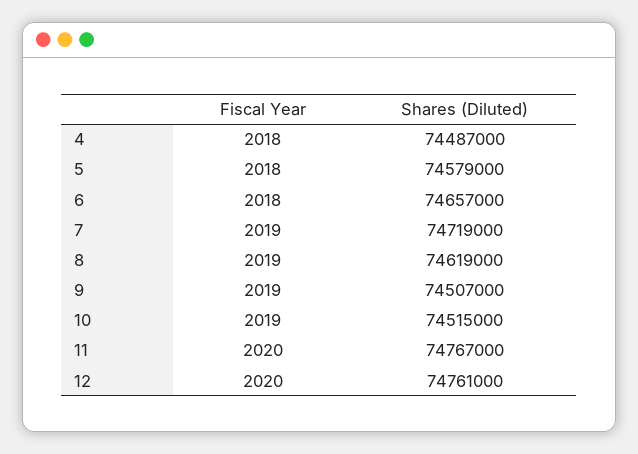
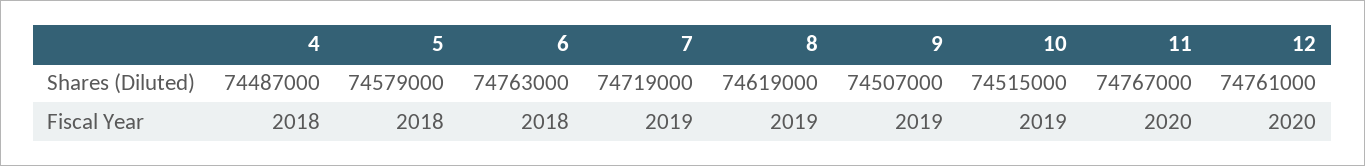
  {
    "Fiscal Year": {
      "4": 2018,
      "5": 2018,
      "6": 2018,
      "7": 2019,
      "8": 2019,
      "9": 2019,
      "10": 2019,
      "11": 2020,
      "12": 2020
    },
    "Shares (Diluted)": {
      "4": 74487000,
      "5": 74579000,
-     "6": 74657000,
+     "6": 74763000,
      "7": 74719000,
      "8": 74619000,
      "9": 74507000,
      "10": 74515000,
      "11": 74767000,
      "12": 74761000
    }
  }

